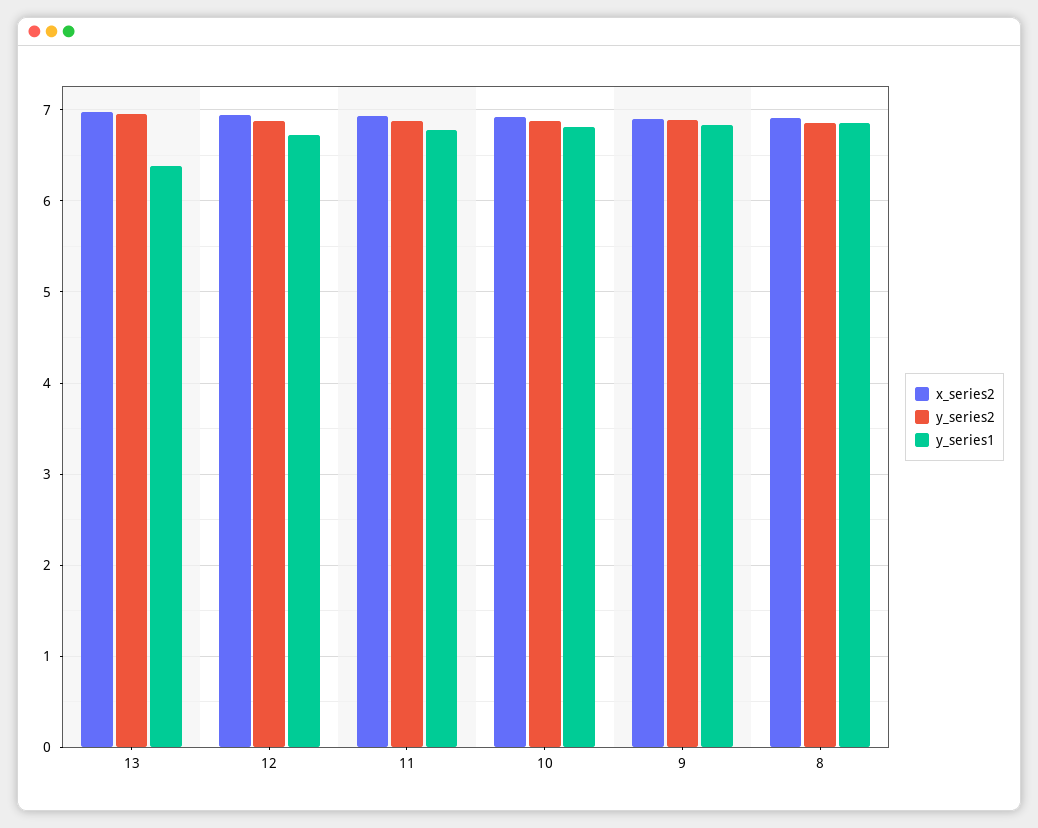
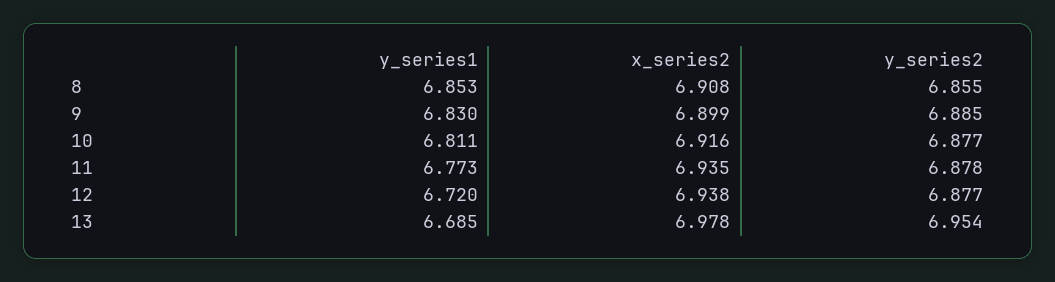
  {
    "x_series2": {
      "13": 6.978,
      "12": 6.938,
      "11": 6.935,
      "10": 6.916,
      "9": 6.899,
      "8": 6.908
    },
    "y_series2": {
      "13": 6.954,
      "12": 6.877,
      "11": 6.878,
      "10": 6.877,
      "9": 6.885,
      "8": 6.855
    },
    "y_series1": {
-     "13": 6.4,
+     "13": 6.685,
      "12": 6.72,
      "11": 6.773,
      "10": 6.811,
      "9": 6.83,
      "8": 6.853
    }
  }

